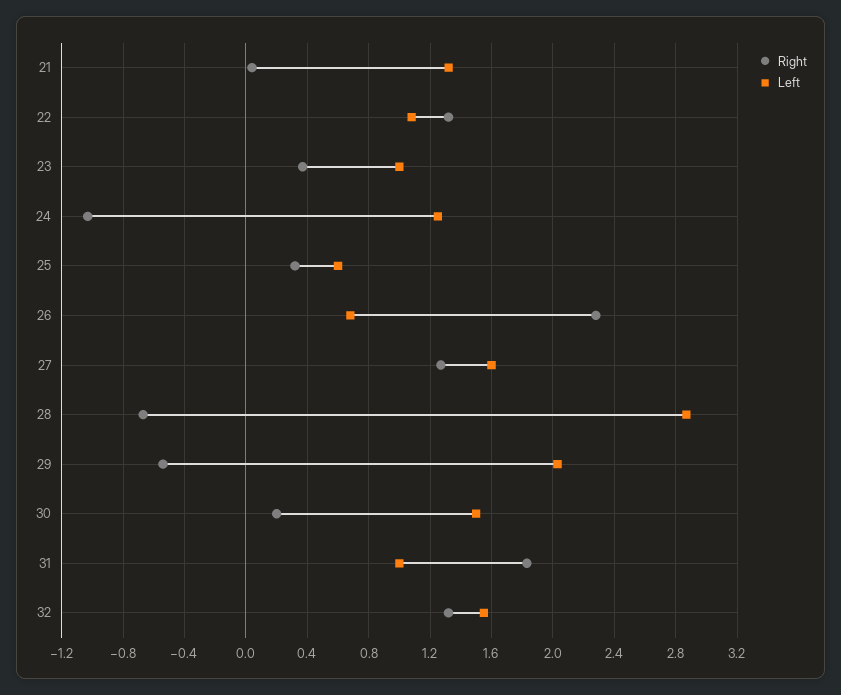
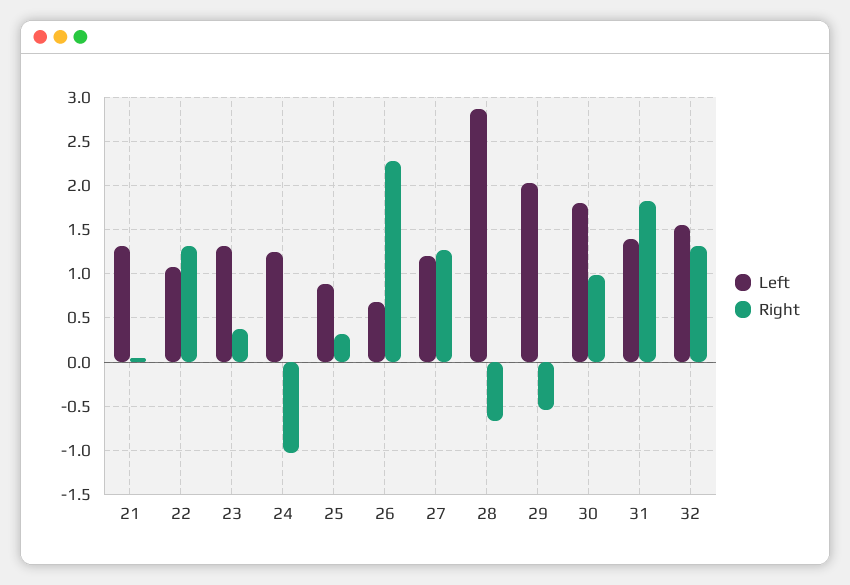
  {
    "Right": {
      "21": 0.05,
      "22": 1.3,
      "23": 0.35,
      "24": -1.05,
      "25": 0.3,
      "26": 2.3,
      "27": 1.25,
      "28": -0.65,
      "29": -0.55,
-     "30": 0.2,
+     "30": 1,
      "31": 1.85,
      "32": 1.3
    },
    "Left": {
      "21": 1.3,
      "22": 1.1,
-     "23": 1,
+     "23": 1.3,
      "24": 1.25,
-     "25": 0.6,
+     "25": 0.9,
      "26": 0.7,
-     "27": 1.6,
+     "27": 1.2,
      "28": 2.85,
      "29": 2.05,
-     "30": 1.5,
+     "30": 1.8,
-     "31": 1,
+     "31": 1.4,
      "32": 1.55
    }
  }

